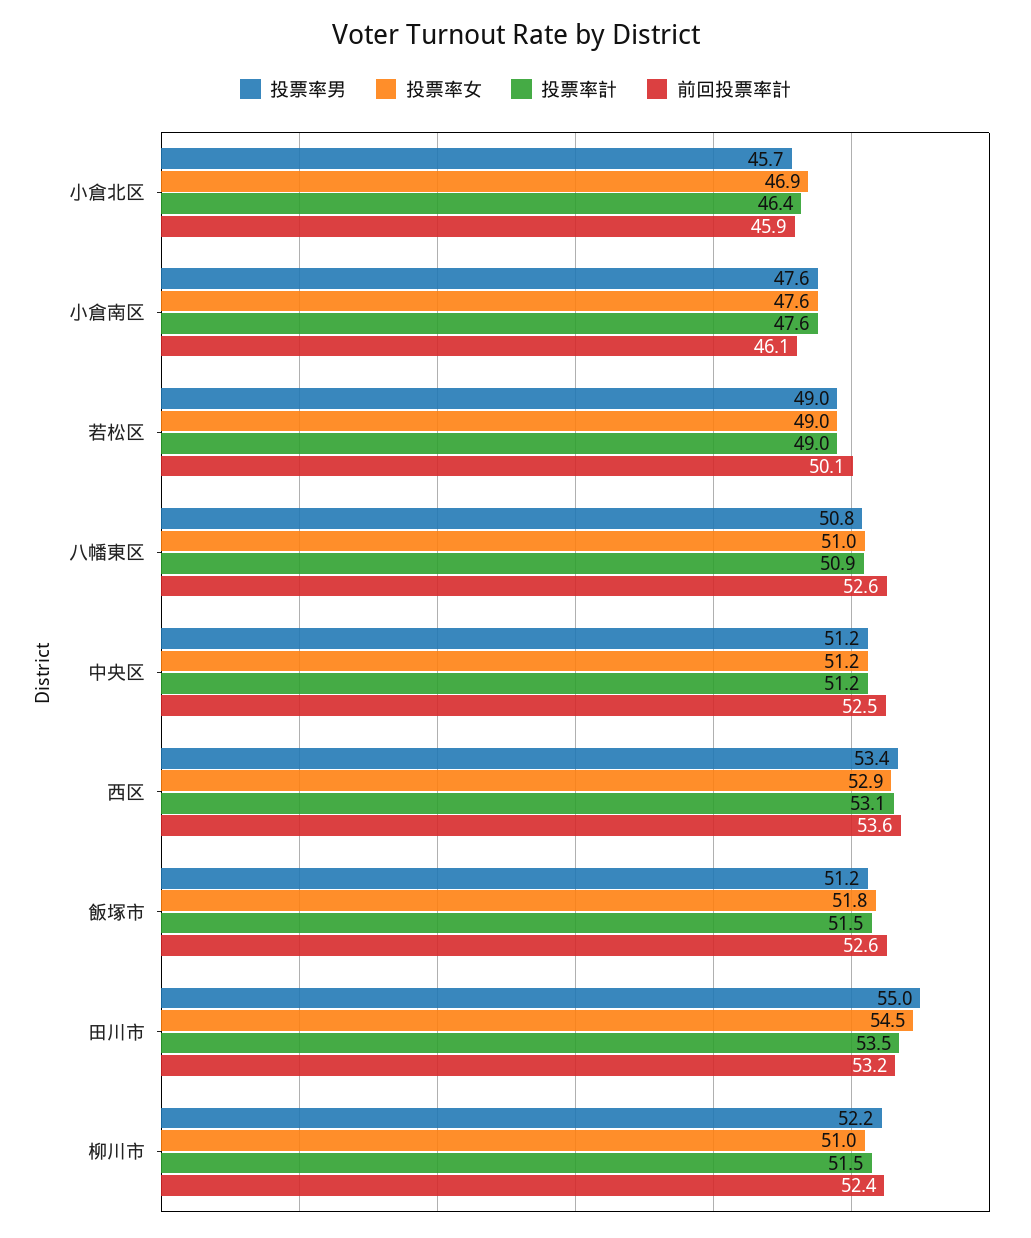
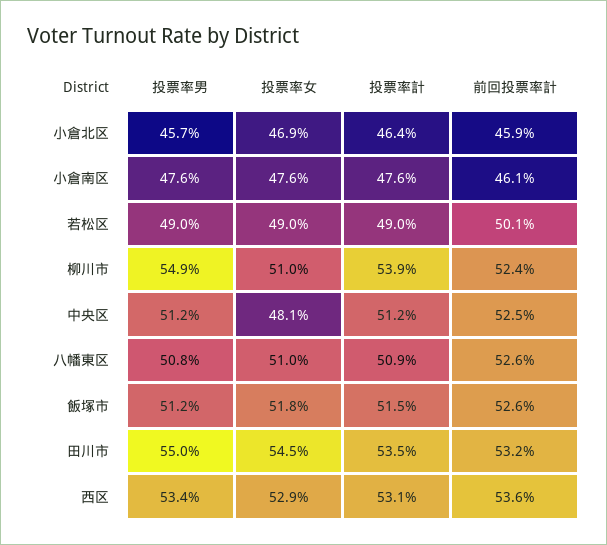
  {
    "投票率男": {
      "小倉北区": 45.7,
      "小倉南区": 47.6,
      "若松区": 49,
      "八幡東区": 50.8,
      "中央区": 51.2,
      "西区": 53.4,
      "飯塚市": 51.2,
      "田川市": 55,
-     "柳川市": 52.2
+     "柳川市": 54.9
    },
    "投票率女": {
      "小倉北区": 46.9,
      "小倉南区": 47.6,
      "若松区": 49,
      "八幡東区": 51,
-     "中央区": 51.2,
+     "中央区": 48.1,
      "西区": 52.9,
      "飯塚市": 51.8,
      "田川市": 54.5,
      "柳川市": 51
    },
    "投票率計": {
      "小倉北区": 46.4,
      "小倉南区": 47.6,
      "若松区": 49,
      "八幡東区": 50.9,
      "中央区": 51.2,
      "西区": 53.1,
      "飯塚市": 51.5,
      "田川市": 53.5,
-     "柳川市": 51.5
+     "柳川市": 53.9
    },
    "前回投票率計": {
      "小倉北区": 45.9,
      "小倉南区": 46.1,
      "若松区": 50.1,
      "八幡東区": 52.6,
      "中央区": 52.5,
      "西区": 53.6,
      "飯塚市": 52.6,
      "田川市": 53.2,
      "柳川市": 52.4
    }
  }

